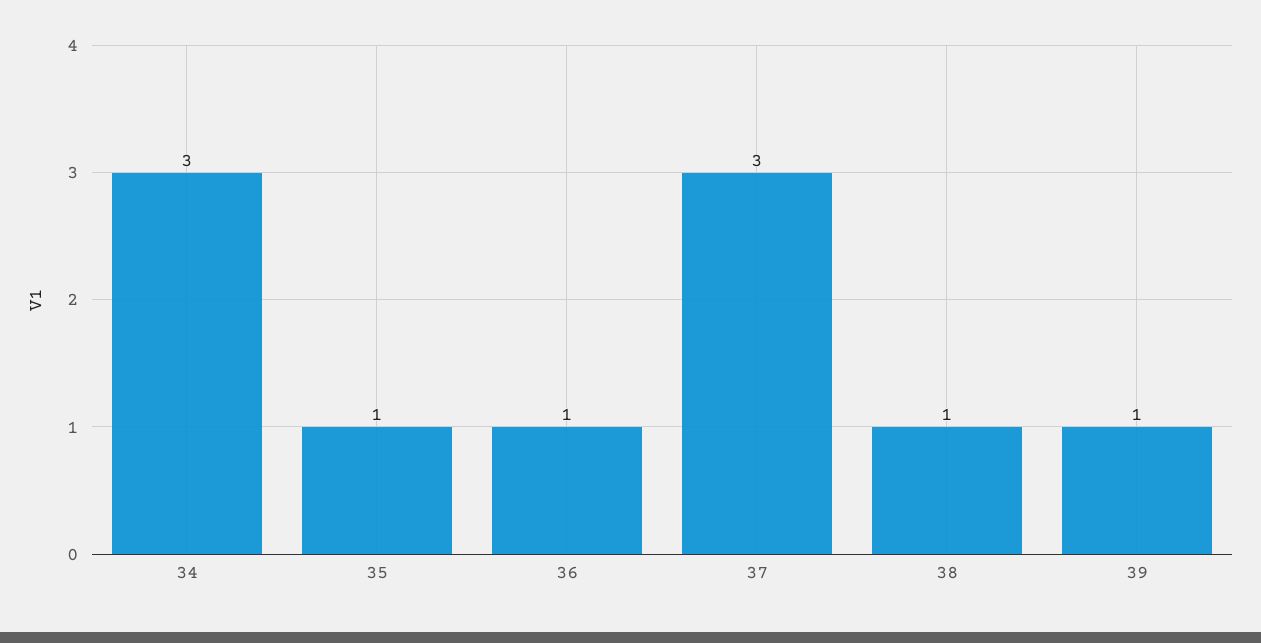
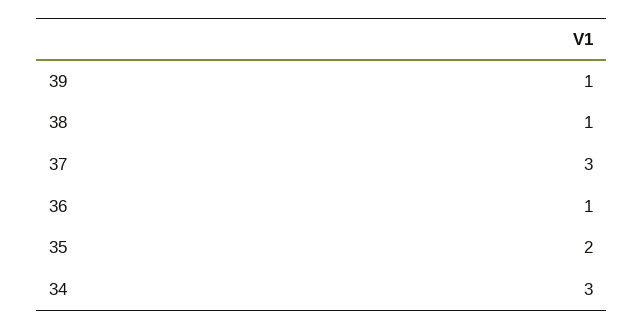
  {
    "34": 3,
-   "35": 1,
+   "35": 2,
    "36": 1,
    "37": 3,
    "38": 1,
    "39": 1
  }

